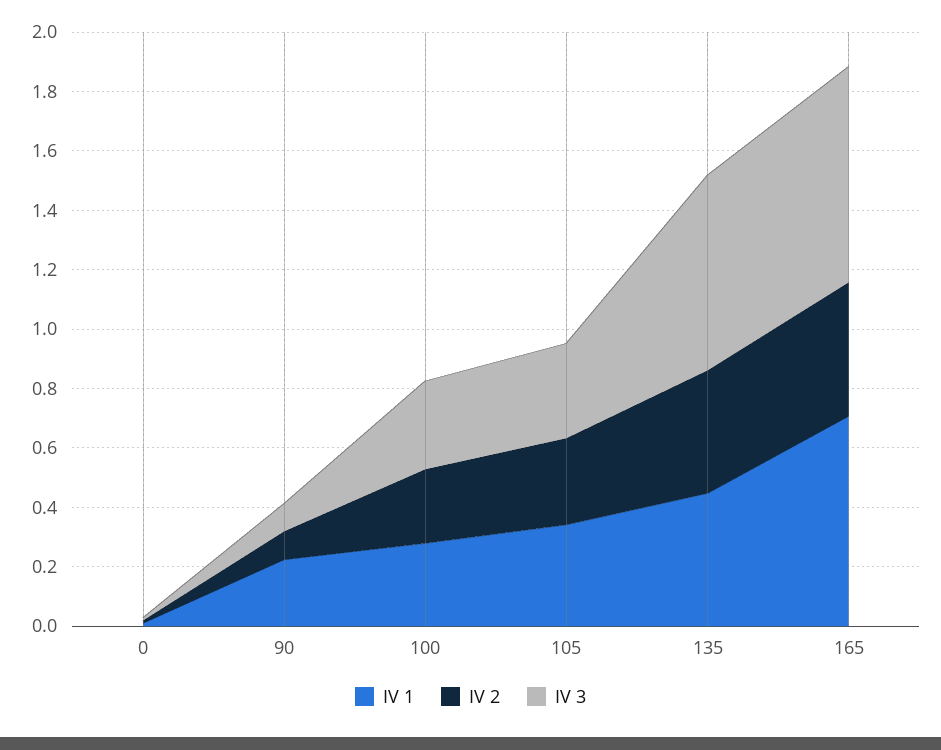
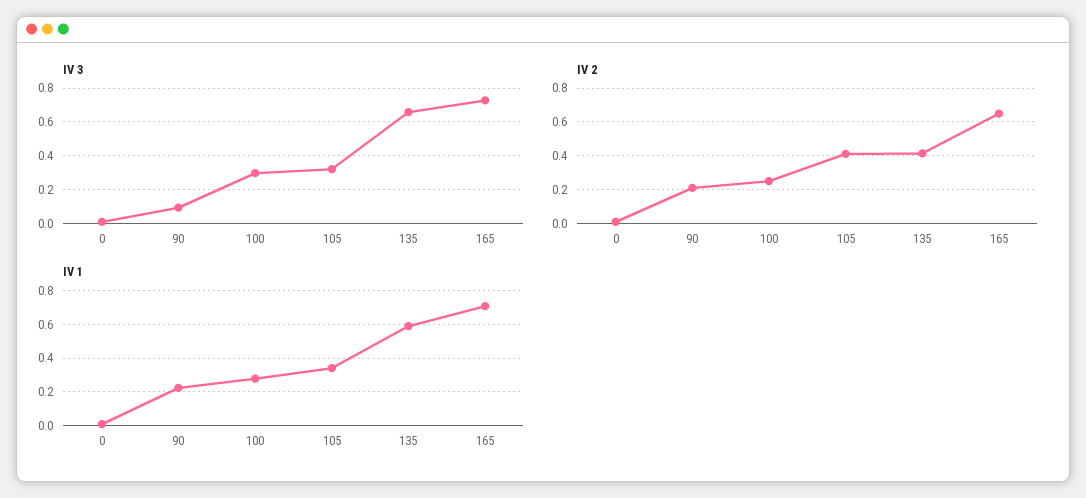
  {
    "IV 1": {
      "0": 0,
      "90": 0.2,
      "100": 0.3,
      "105": 0.35,
-     "135": 0.45,
+     "135": 0.6,
      "165": 0.7
    },
    "IV 2": {
      "0": 0,
-     "90": 0.1,
+     "90": 0.2,
      "100": 0.25,
-     "105": 0.3,
+     "105": 0.4,
      "135": 0.4,
-     "165": 0.45
+     "165": 0.65
    },
    "IV 3": {
      "0": 0,
      "90": 0.1,
      "100": 0.3,
      "105": 0.3,
      "135": 0.65,
      "165": 0.75
    }
  }

